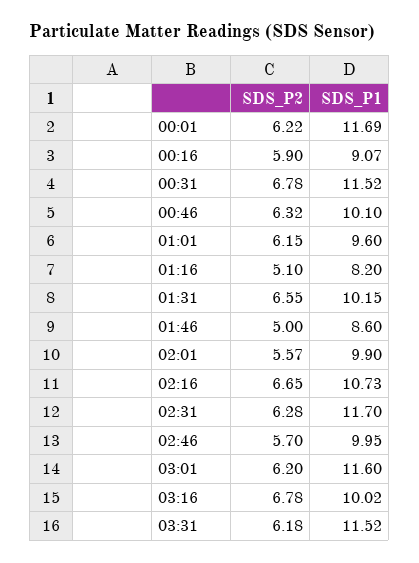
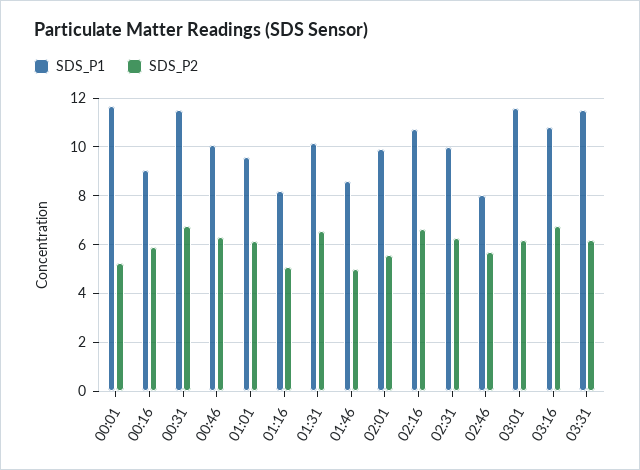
  {
    "SDS_P2": {
-     "00:01": 6.22,
+     "00:01": 5.25,
      "00:16": 5.9,
      "00:31": 6.78,
      "00:46": 6.32,
      "01:01": 6.15,
      "01:16": 5.1,
      "01:31": 6.55,
      "01:46": 5,
      "02:01": 5.57,
      "02:16": 6.65,
      "02:31": 6.28,
      "02:46": 5.7,
      "03:01": 6.2,
      "03:16": 6.78,
      "03:31": 6.18
    },
    "SDS_P1": {
      "00:01": 11.69,
      "00:16": 9.07,
      "00:31": 11.52,
      "00:46": 10.1,
      "01:01": 9.6,
      "01:16": 8.2,
      "01:31": 10.15,
      "01:46": 8.6,
      "02:01": 9.9,
      "02:16": 10.73,
-     "02:31": 11.7,
+     "02:31": 10,
-     "02:46": 9.95,
+     "02:46": 8,
      "03:01": 11.6,
-     "03:16": 10.02,
+     "03:16": 10.75,
      "03:31": 11.52
    }
  }

